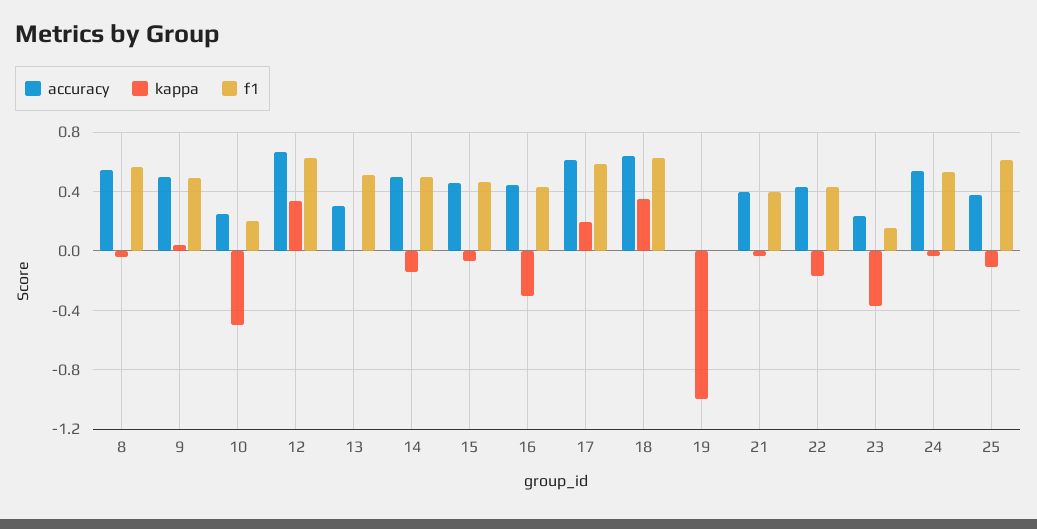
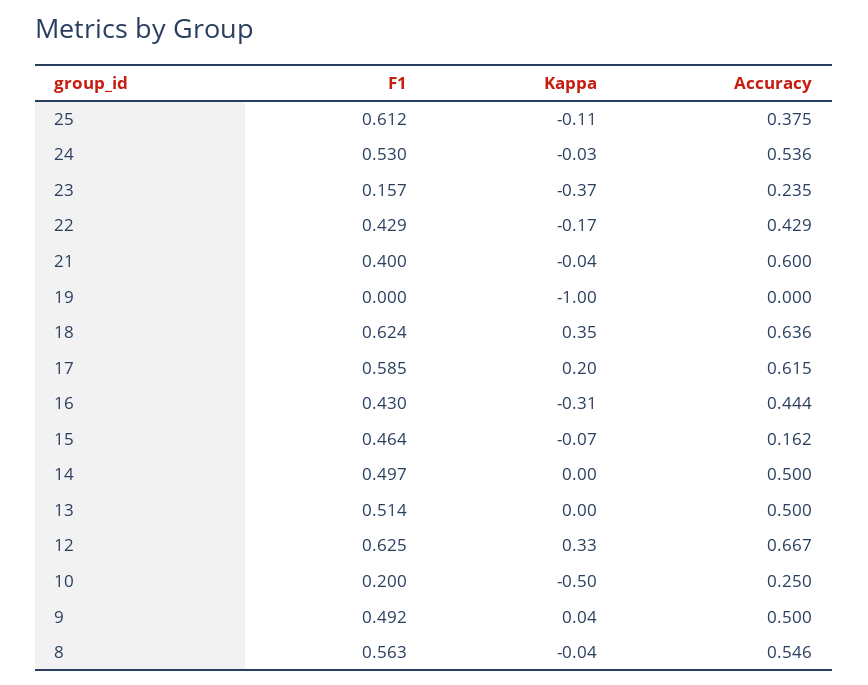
  {
    "accuracy": {
      "8": 0.546,
      "9": 0.5,
      "10": 0.25,
      "12": 0.667,
-     "13": 0.3,
+     "13": 0.5,
      "14": 0.5,
-     "15": 0.45,
+     "15": 0.162,
      "16": 0.444,
      "17": 0.615,
      "18": 0.636,
      "19": 0,
-     "21": 0.4,
+     "21": 0.6,
      "22": 0.429,
      "23": 0.235,
      "24": 0.536,
      "25": 0.375
    },
    "kappa": {
      "8": -0.04,
      "9": 0.04,
      "10": -0.5,
      "12": 0.33,
      "13": 0,
-     "14": -0.15,
+     "14": 0,
      "15": -0.07,
      "16": -0.31,
      "17": 0.2,
      "18": 0.35,
      "19": -1,
      "21": -0.04,
      "22": -0.17,
      "23": -0.37,
      "24": -0.03,
      "25": -0.11
    },
    "f1": {
      "8": 0.563,
      "9": 0.492,
      "10": 0.2,
      "12": 0.625,
      "13": 0.514,
      "14": 0.497,
      "15": 0.464,
      "16": 0.43,
      "17": 0.585,
      "18": 0.624,
      "19": 0,
      "21": 0.4,
      "22": 0.429,
      "23": 0.157,
      "24": 0.53,
      "25": 0.612
    }
  }

